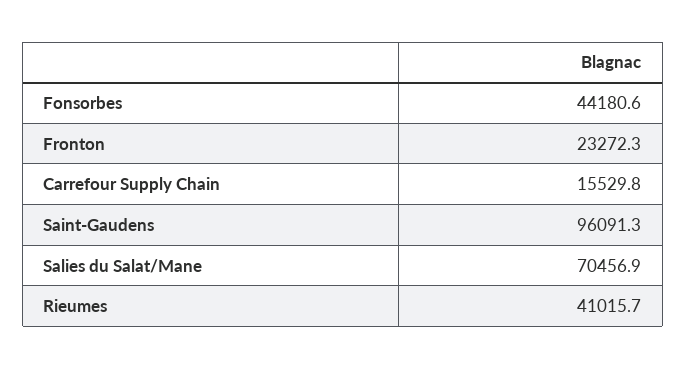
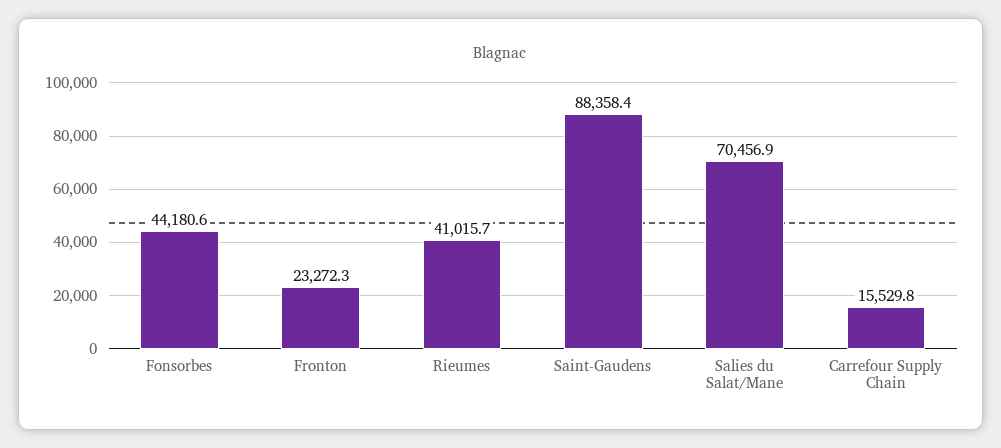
  {
    "Fonsorbes": 44180.6,
    "Fronton": 23272.3,
    "Carrefour Supply Chain": 15529.8,
-   "Saint-Gaudens": 96091.3,
+   "Saint-Gaudens": 88358.4,
    "Salies du Salat/Mane": 70456.9,
    "Rieumes": 41015.7
  }

